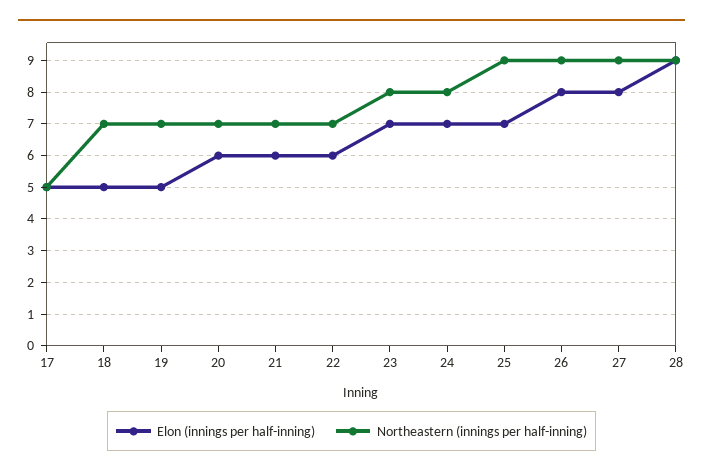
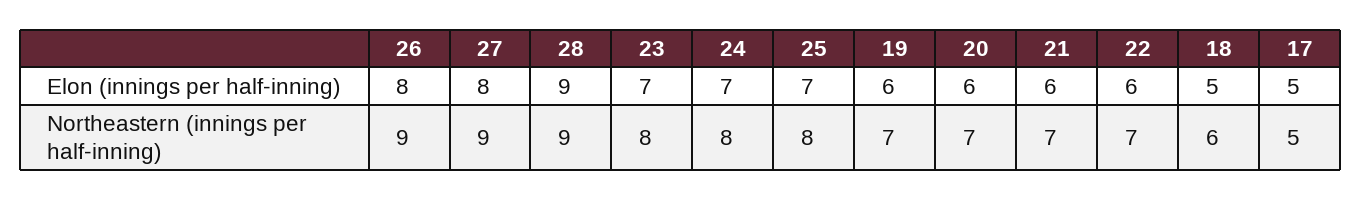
  {
    "Elon (innings per half-inning)": {
      "17": 5,
      "18": 5,
-     "19": 5,
+     "19": 6,
      "20": 6,
      "21": 6,
      "22": 6,
      "23": 7,
      "24": 7,
      "25": 7,
      "26": 8,
      "27": 8,
      "28": 9
    },
    "Northeastern (innings per half-inning)": {
      "17": 5,
-     "18": 7,
+     "18": 6,
      "19": 7,
      "20": 7,
      "21": 7,
      "22": 7,
      "23": 8,
      "24": 8,
-     "25": 9,
+     "25": 8,
      "26": 9,
      "27": 9,
      "28": 9
    }
  }

